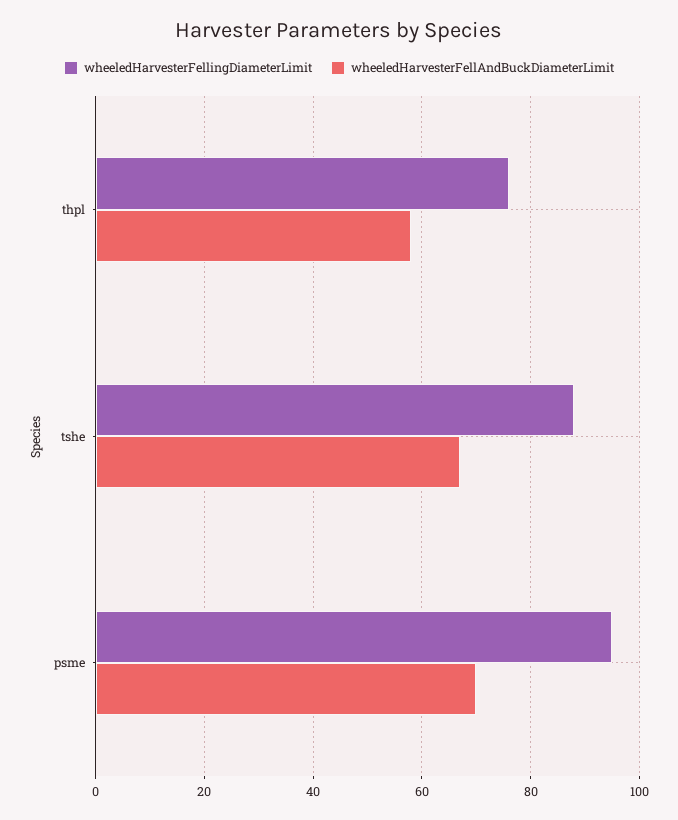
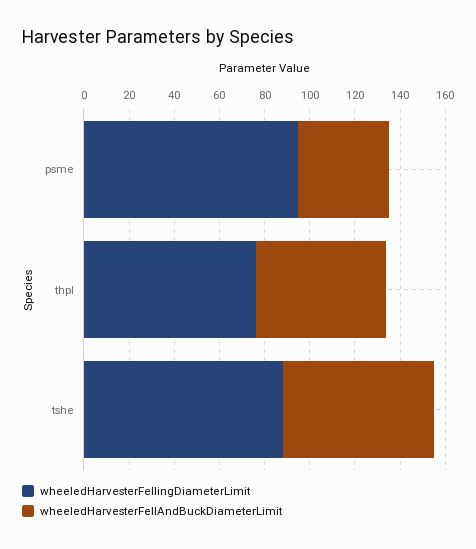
  {
    "wheeledHarvesterFellingDiameterLimit": {
      "thpl": 75,
      "tshe": 90,
      "psme": 95
    },
    "wheeledHarvesterFellAndBuckDiameterLimit": {
      "thpl": 60,
      "tshe": 65,
-     "psme": 70
+     "psme": 40
    }
  }

